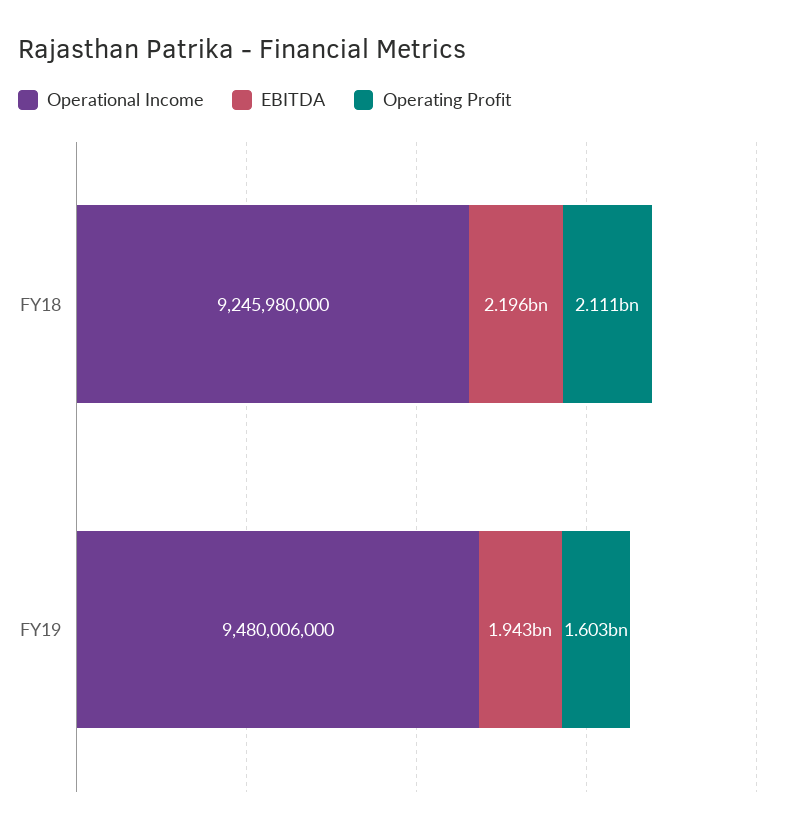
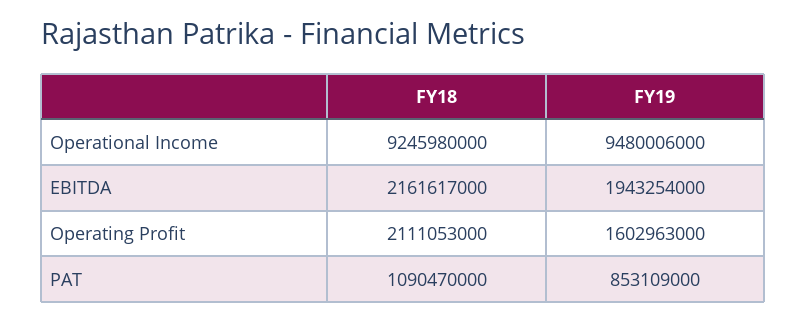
  {
    "Operational Income": {
      "FY18": 9245980000,
      "FY19": 9480006000
    },
    "EBITDA": {
-     "FY18": 2196000000,
+     "FY18": 2161617000,
      "FY19": 1943254000
    },
    "Operating Profit": {
      "FY18": 2111053000,
      "FY19": 1602963000
-   }
+   },
+   "PAT": {
+     "FY18": 1090470000,
+     "FY19": 853109000
+   }
  }

